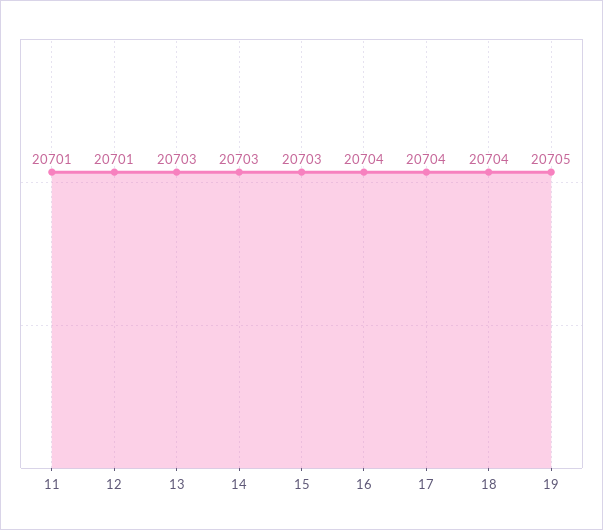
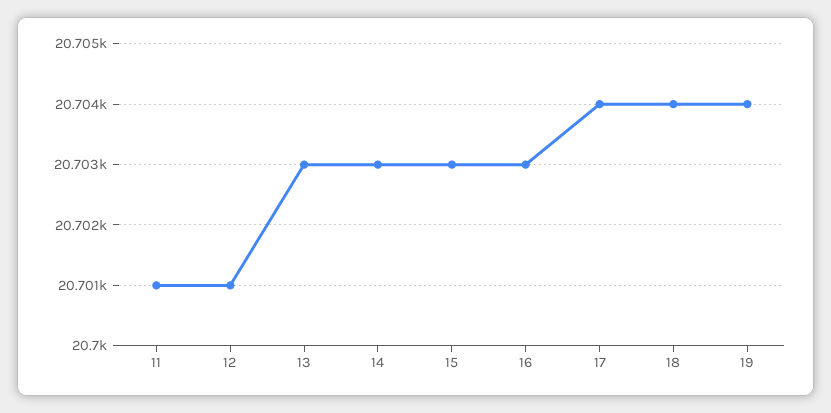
  {
    "11": 20701,
    "12": 20701,
    "13": 20703,
    "14": 20703,
    "15": 20703,
-   "16": 20704,
+   "16": 20703,
    "17": 20704,
    "18": 20704,
-   "19": 20705
+   "19": 20704
  }

